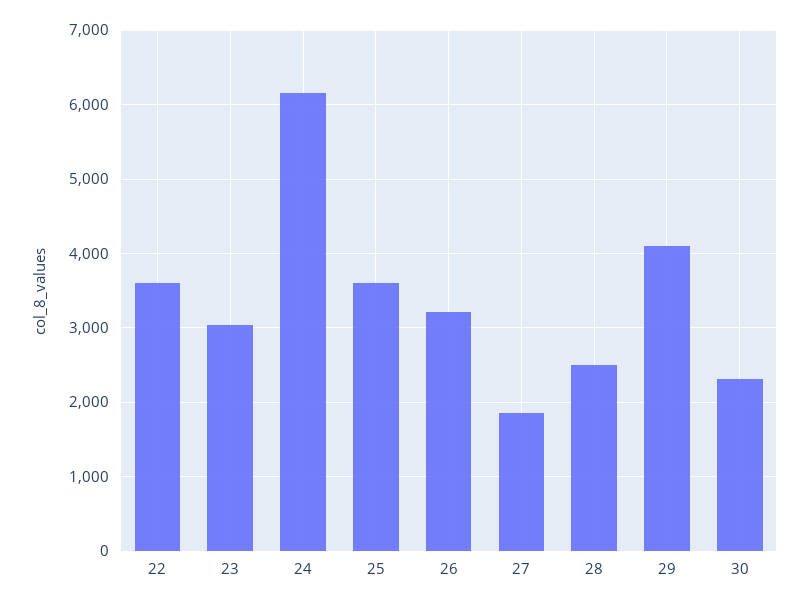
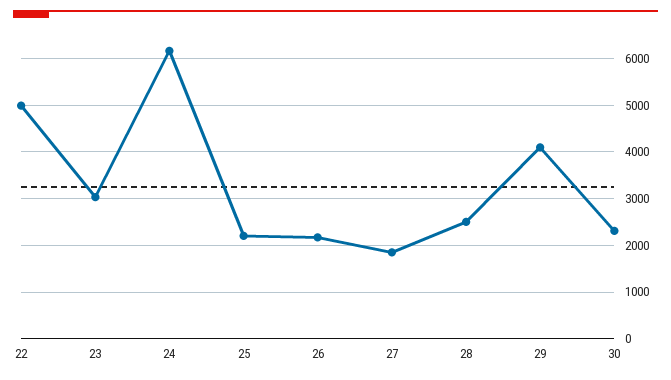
  {
-   "22": 3600,
+   "22": 5000,
    "23": 3000,
    "24": 6200,
-   "25": 3600,
+   "25": 2200,
-   "26": 3200,
+   "26": 2200,
    "27": 1900,
    "28": 2500,
    "29": 4100,
    "30": 2300
  }

